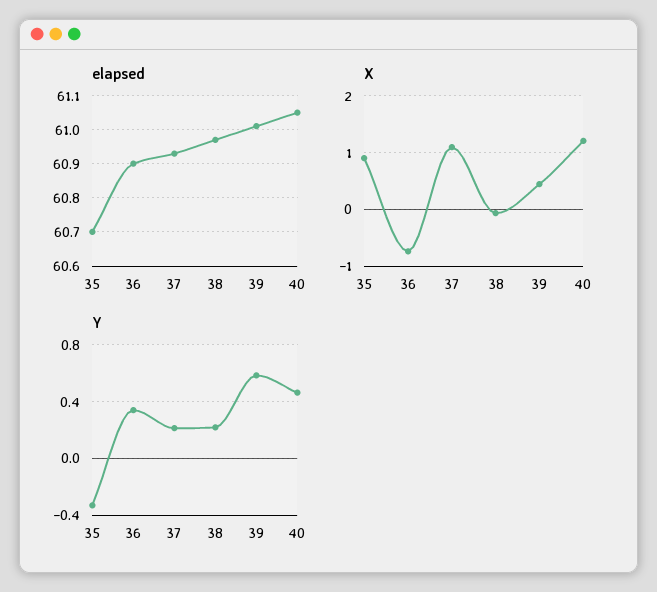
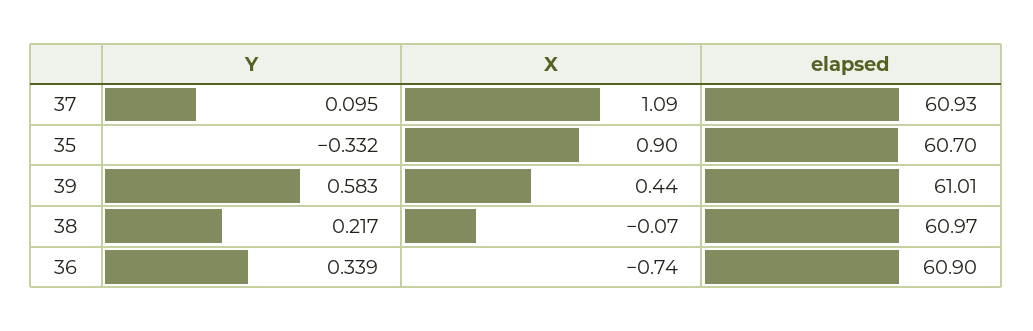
  {
    "elapsed": {
      "35": 60.7,
      "36": 60.9,
      "37": 60.93,
      "38": 60.97,
-     "39": 61.01,
+     "39": 61.01
-     "40": 61.05
    },
    "X": {
      "35": 0.9,
      "36": -0.74,
      "37": 1.09,
      "38": -0.07,
-     "39": 0.44,
+     "39": 0.44
-     "40": 1.2
    },
    "Y": {
      "35": -0.332,
      "36": 0.339,
-     "37": 0.2,
+     "37": 0.095,
      "38": 0.217,
-     "39": 0.583,
+     "39": 0.583
-     "40": 0.45
    }
  }

